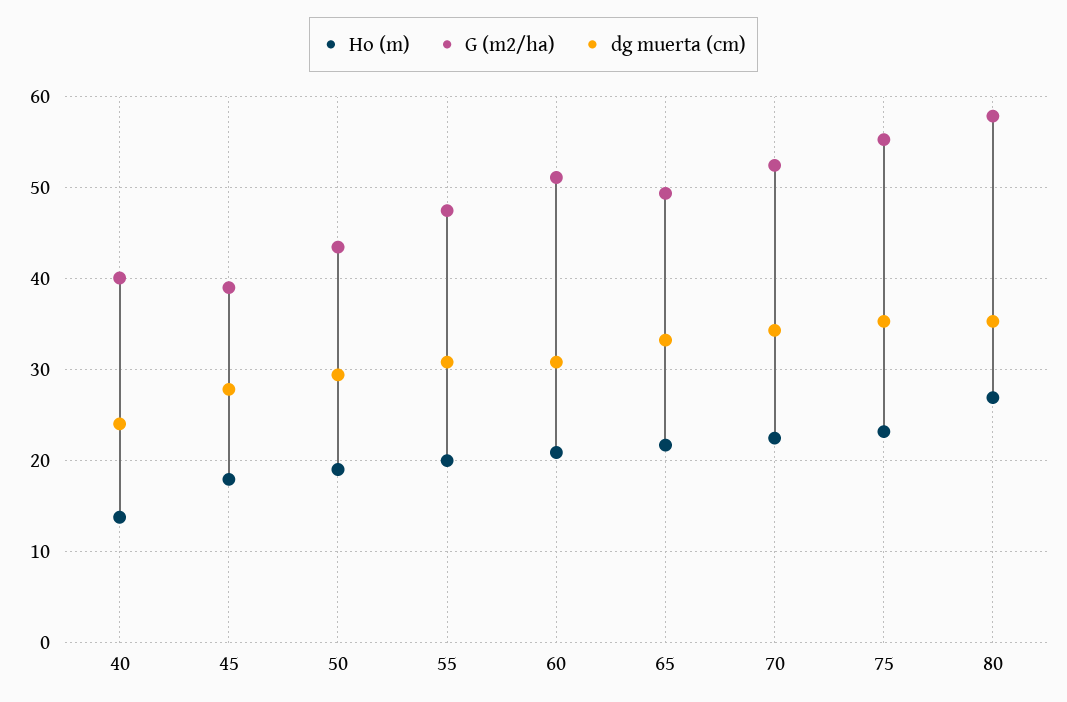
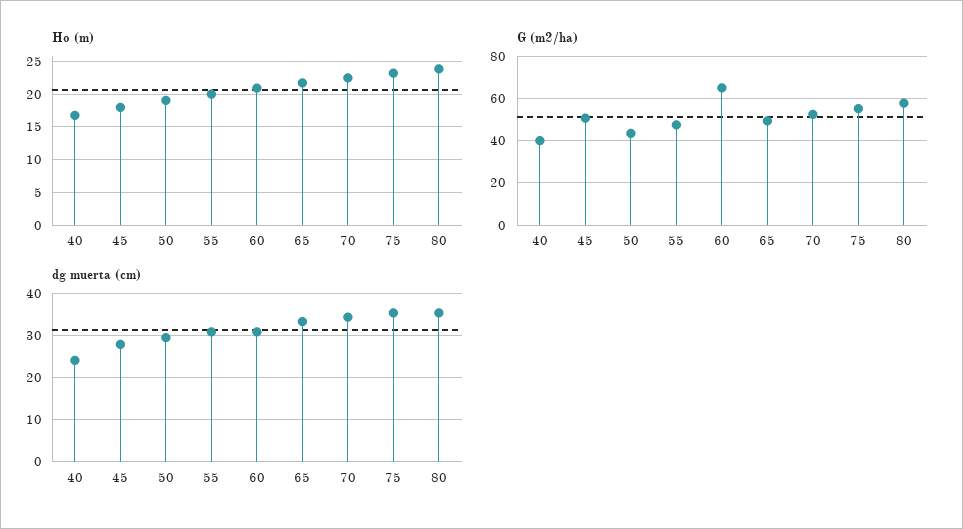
  {
    "Ho (m)": {
-     "40": 14,
+     "40": 17,
      "45": 18,
      "50": 19,
      "55": 20,
      "60": 21,
      "65": 22,
      "70": 22,
      "75": 23,
-     "80": 27
+     "80": 24
    },
    "G (m2/ha)": {
      "40": 40,
-     "45": 39,
+     "45": 50,
      "50": 43,
      "55": 48,
-     "60": 51,
+     "60": 65,
      "65": 49,
      "70": 52,
      "75": 55,
      "80": 58
    },
    "dg muerta (cm)": {
      "40": 24,
      "45": 28,
      "50": 29,
      "55": 31,
      "60": 31,
      "65": 33,
      "70": 34,
      "75": 35,
      "80": 35
    }
  }

